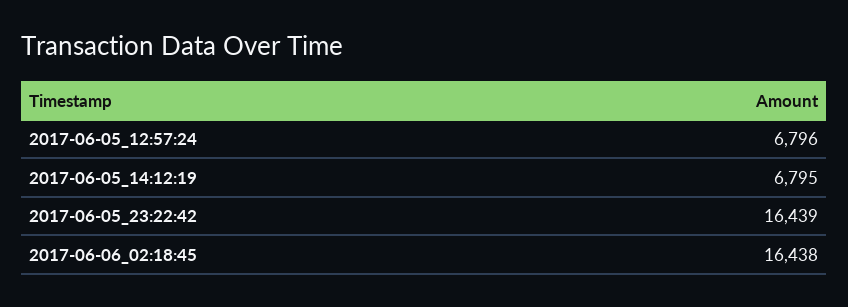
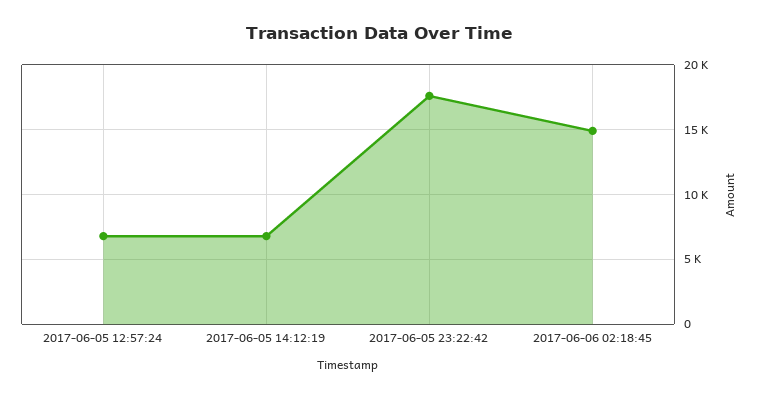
  {
    "2017-06-05_12:57:24": 6796,
    "2017-06-05_14:12:19": 6795,
-   "2017-06-05_23:22:42": 16439,
+   "2017-06-05_23:22:42": 17500,
-   "2017-06-06_02:18:45": 16438
+   "2017-06-06_02:18:45": 15000
  }

